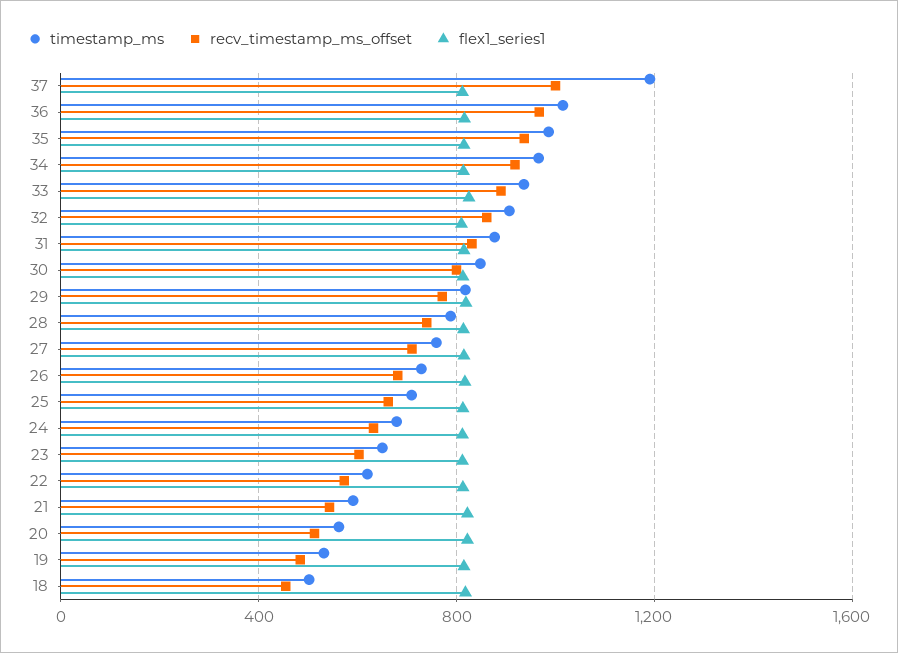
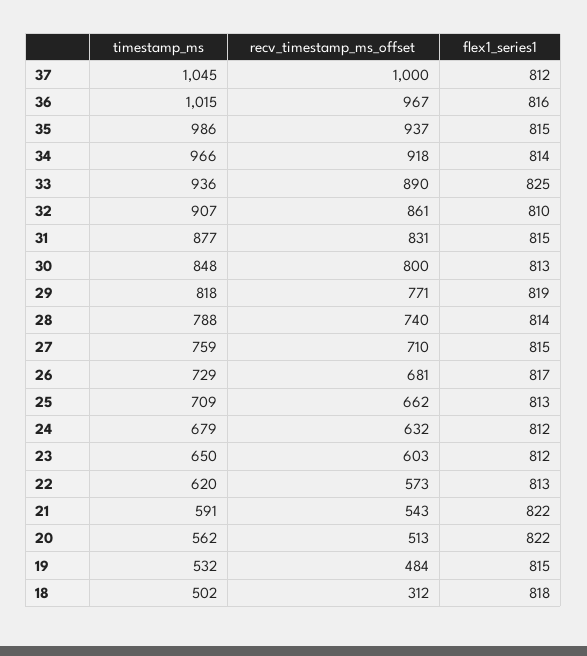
  {
    "timestamp_ms": {
-     "37": 1200,
+     "37": 1045,
      "36": 1015,
      "35": 986,
      "34": 966,
      "33": 936,
      "32": 907,
      "31": 877,
      "30": 848,
      "29": 818,
      "28": 788,
      "27": 759,
      "26": 729,
      "25": 709,
      "24": 679,
      "23": 650,
      "22": 620,
      "21": 591,
      "20": 562,
      "19": 532,
      "18": 502
    },
    "recv_timestamp_ms_offset": {
      "37": 1000,
      "36": 967,
      "35": 937,
      "34": 918,
      "33": 890,
      "32": 861,
      "31": 831,
      "30": 800,
      "29": 771,
      "28": 740,
      "27": 710,
      "26": 681,
      "25": 662,
      "24": 632,
      "23": 603,
      "22": 573,
      "21": 543,
      "20": 513,
      "19": 484,
-     "18": 450
+     "18": 312
    },
    "flex1_series1": {
      "37": 812,
      "36": 816,
      "35": 815,
      "34": 814,
      "33": 825,
      "32": 810,
      "31": 815,
      "30": 813,
      "29": 819,
      "28": 814,
      "27": 815,
      "26": 817,
      "25": 813,
      "24": 812,
      "23": 812,
      "22": 813,
      "21": 822,
      "20": 822,
      "19": 815,
      "18": 818
    }
  }

